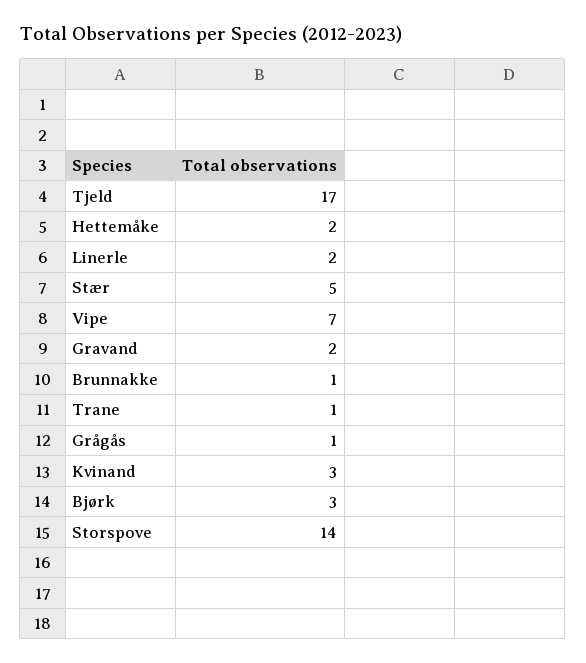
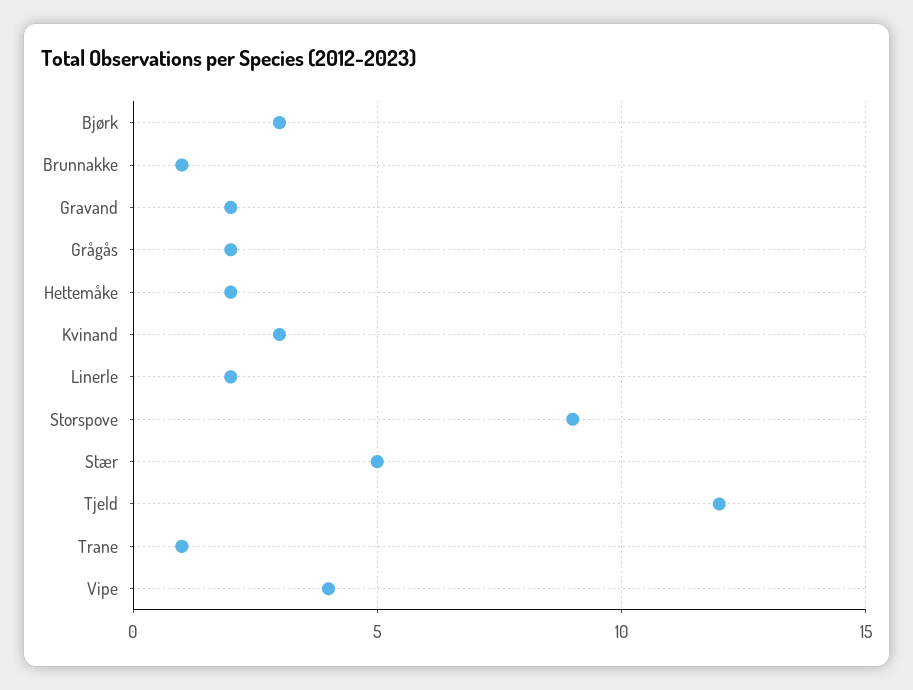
  {
-   "Tjeld": 17,
+   "Tjeld": 12,
    "Hettemåke": 2,
    "Linerle": 2,
    "Stær": 5,
-   "Vipe": 7,
+   "Vipe": 4,
    "Gravand": 2,
    "Brunnakke": 1,
    "Trane": 1,
-   "Grågås": 1,
+   "Grågås": 2,
    "Kvinand": 3,
    "Bjørk": 3,
-   "Storspove": 14
+   "Storspove": 9
  }

